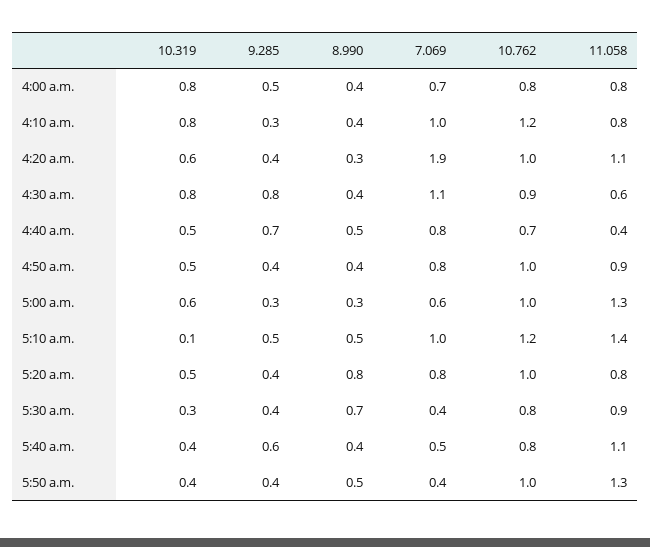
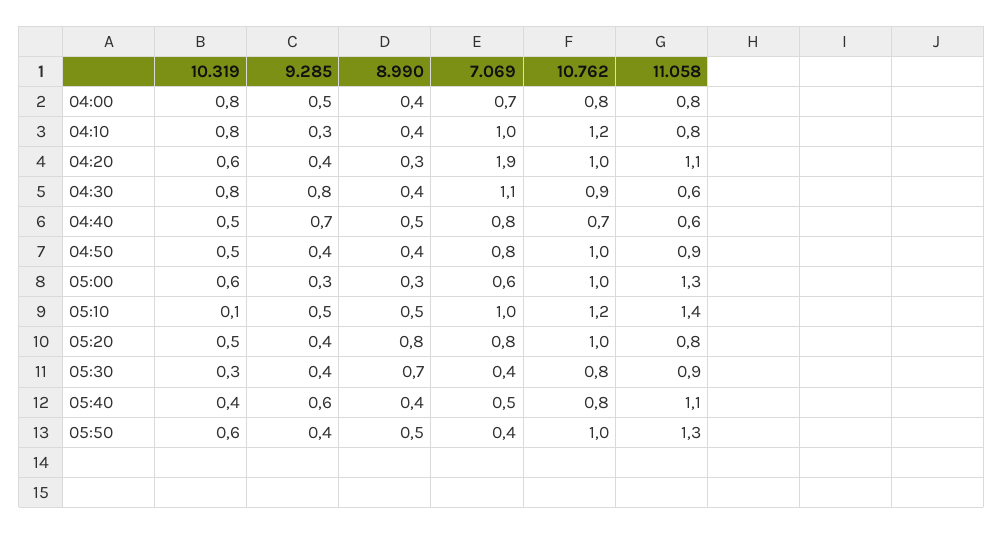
  {
    "10.319": {
      "4:00 a.m.": 0.8,
      "4:10 a.m.": 0.8,
      "4:20 a.m.": 0.6,
      "4:30 a.m.": 0.8,
      "4:40 a.m.": 0.5,
      "4:50 a.m.": 0.5,
      "5:00 a.m.": 0.6,
      "5:10 a.m.": 0.1,
      "5:20 a.m.": 0.5,
      "5:30 a.m.": 0.3,
      "5:40 a.m.": 0.4,
-     "5:50 a.m.": 0.4
+     "5:50 a.m.": 0.6
    },
    "9.285": {
      "4:00 a.m.": 0.5,
      "4:10 a.m.": 0.3,
      "4:20 a.m.": 0.4,
      "4:30 a.m.": 0.8,
      "4:40 a.m.": 0.7,
      "4:50 a.m.": 0.4,
      "5:00 a.m.": 0.3,
      "5:10 a.m.": 0.5,
      "5:20 a.m.": 0.4,
      "5:30 a.m.": 0.4,
      "5:40 a.m.": 0.6,
      "5:50 a.m.": 0.4
    },
    "8.990": {
      "4:00 a.m.": 0.4,
      "4:10 a.m.": 0.4,
      "4:20 a.m.": 0.3,
      "4:30 a.m.": 0.4,
      "4:40 a.m.": 0.5,
      "4:50 a.m.": 0.4,
      "5:00 a.m.": 0.3,
      "5:10 a.m.": 0.5,
      "5:20 a.m.": 0.8,
      "5:30 a.m.": 0.7,
      "5:40 a.m.": 0.4,
      "5:50 a.m.": 0.5
    },
    "7.069": {
      "4:00 a.m.": 0.7,
      "4:10 a.m.": 1,
      "4:20 a.m.": 1.9,
      "4:30 a.m.": 1.1,
      "4:40 a.m.": 0.8,
      "4:50 a.m.": 0.8,
      "5:00 a.m.": 0.6,
      "5:10 a.m.": 1,
      "5:20 a.m.": 0.8,
      "5:30 a.m.": 0.4,
      "5:40 a.m.": 0.5,
      "5:50 a.m.": 0.4
    },
    "10.762": {
      "4:00 a.m.": 0.8,
      "4:10 a.m.": 1.2,
      "4:20 a.m.": 1,
      "4:30 a.m.": 0.9,
      "4:40 a.m.": 0.7,
      "4:50 a.m.": 1,
      "5:00 a.m.": 1,
      "5:10 a.m.": 1.2,
      "5:20 a.m.": 1,
      "5:30 a.m.": 0.8,
      "5:40 a.m.": 0.8,
      "5:50 a.m.": 1
    },
    "11.058": {
      "4:00 a.m.": 0.8,
      "4:10 a.m.": 0.8,
      "4:20 a.m.": 1.1,
      "4:30 a.m.": 0.6,
-     "4:40 a.m.": 0.4,
+     "4:40 a.m.": 0.6,
      "4:50 a.m.": 0.9,
      "5:00 a.m.": 1.3,
      "5:10 a.m.": 1.4,
      "5:20 a.m.": 0.8,
      "5:30 a.m.": 0.9,
      "5:40 a.m.": 1.1,
      "5:50 a.m.": 1.3
    }
  }

